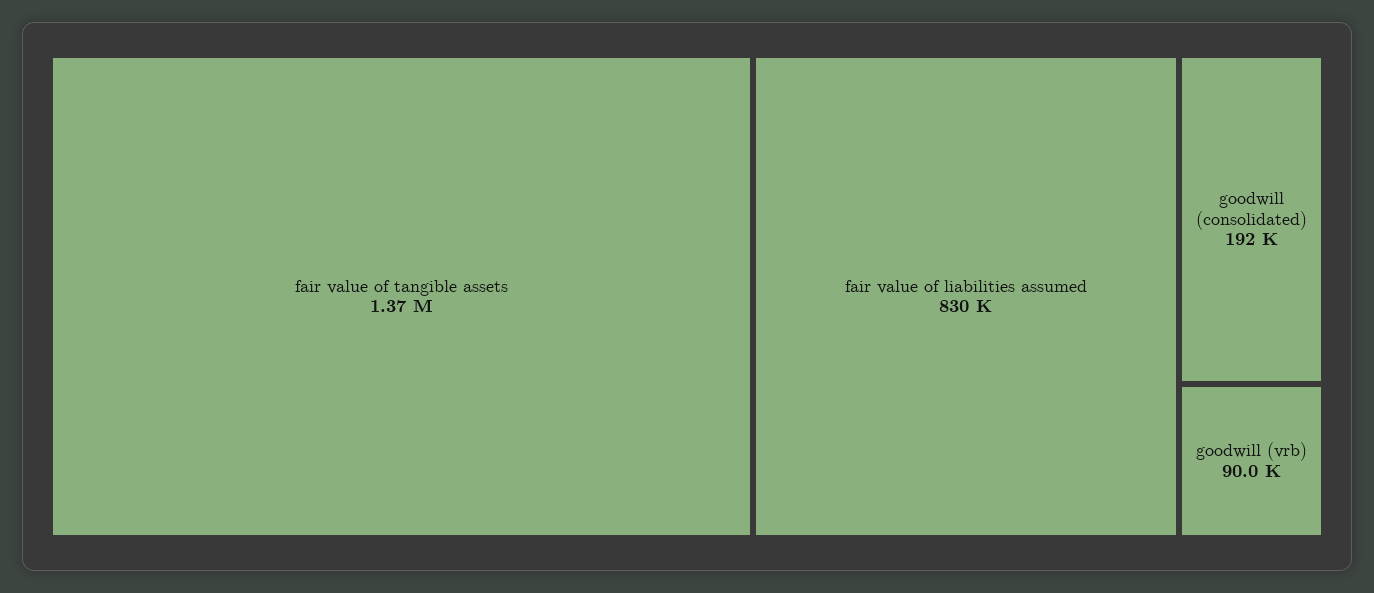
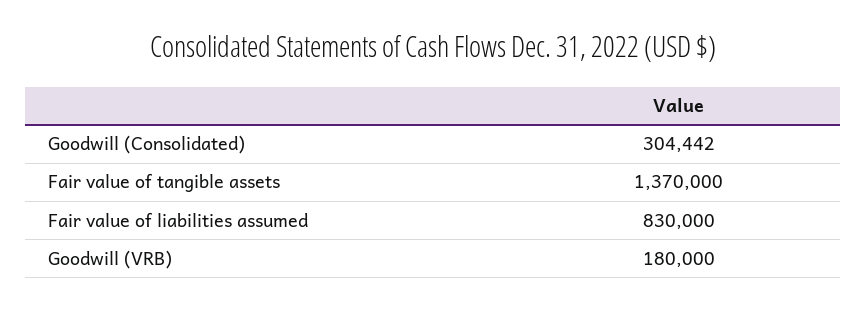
  {
    "fair value of tangible assets": 1370000,
    "fair value of liabilities assumed": 830000,
-   "goodwill (consolidated)": 192000,
+   "goodwill (consolidated)": 304442,
-   "goodwill (vrb)": 90000
+   "goodwill (vrb)": 180000
  }

